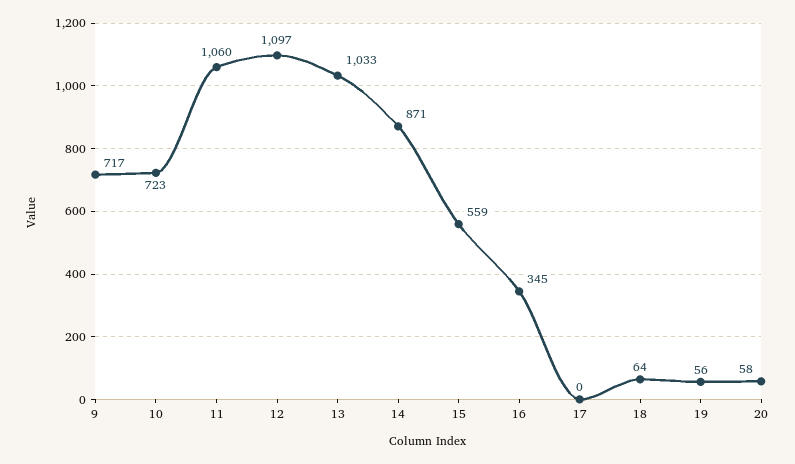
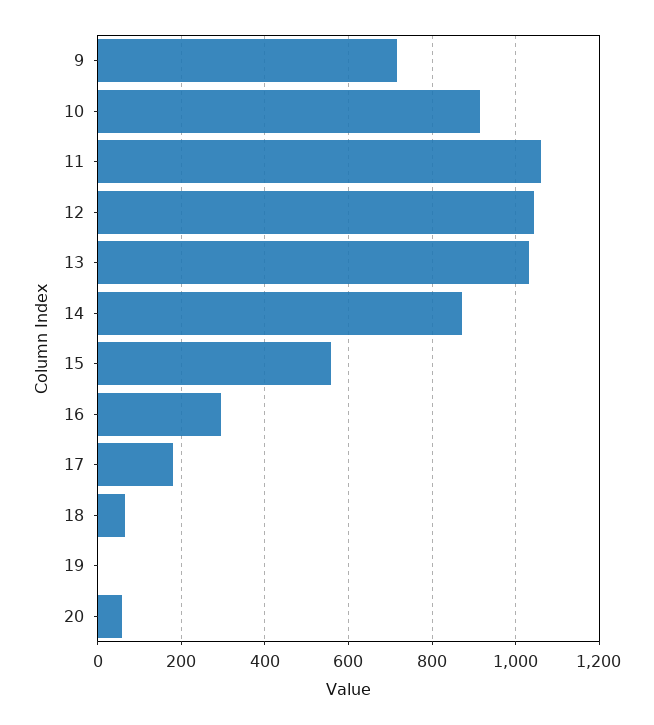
  {
    "9": 717,
-   "10": 723,
+   "10": 920,
    "11": 1060,
-   "12": 1097,
+   "12": 1040,
    "13": 1033,
    "14": 871,
    "15": 559,
-   "16": 345,
+   "16": 300,
-   "17": 0,
+   "17": 180,
    "18": 64,
-   "19": 56,
+   "19": 0,
    "20": 58
  }

